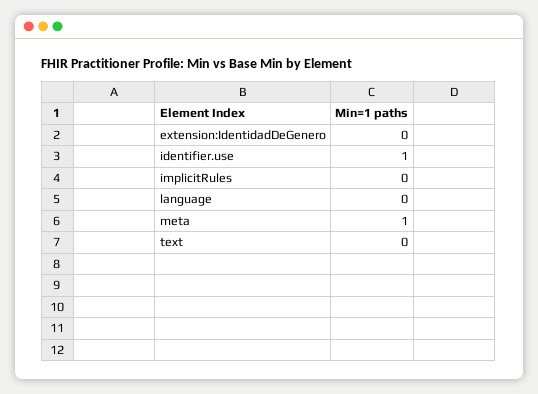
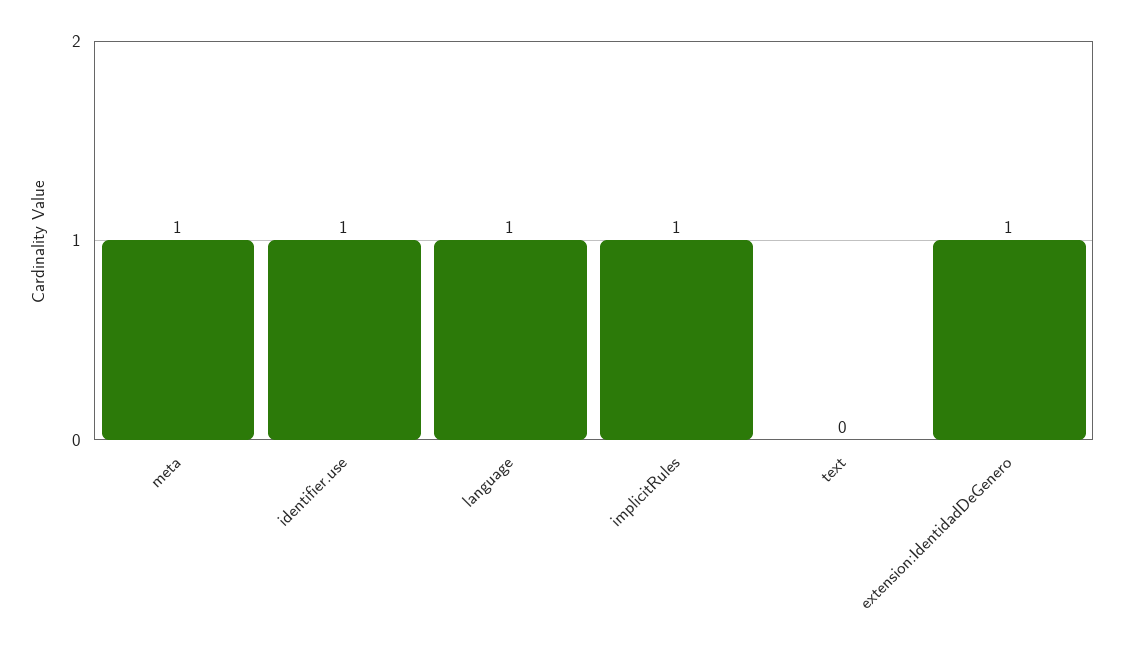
  {
-   "extension:IdentidadDeGenero": 0,
+   "extension:IdentidadDeGenero": 1,
    "identifier.use": 1,
-   "implicitRules": 0,
+   "implicitRules": 1,
-   "language": 0,
+   "language": 1,
    "meta": 1,
    "text": 0
  }

